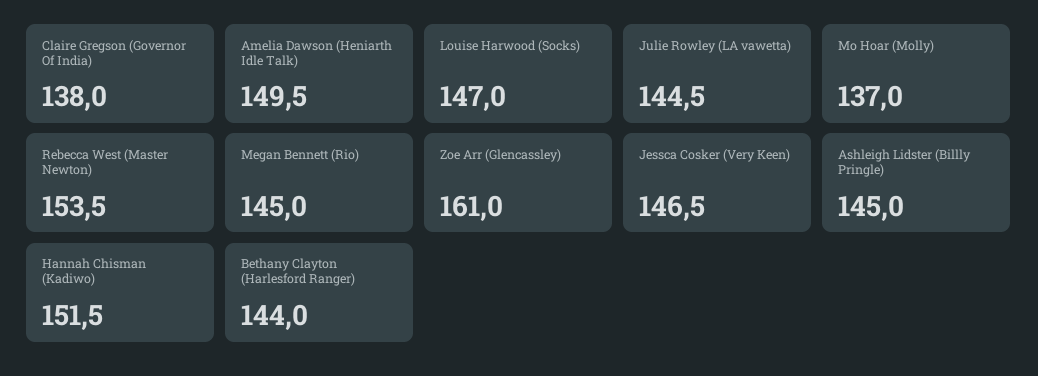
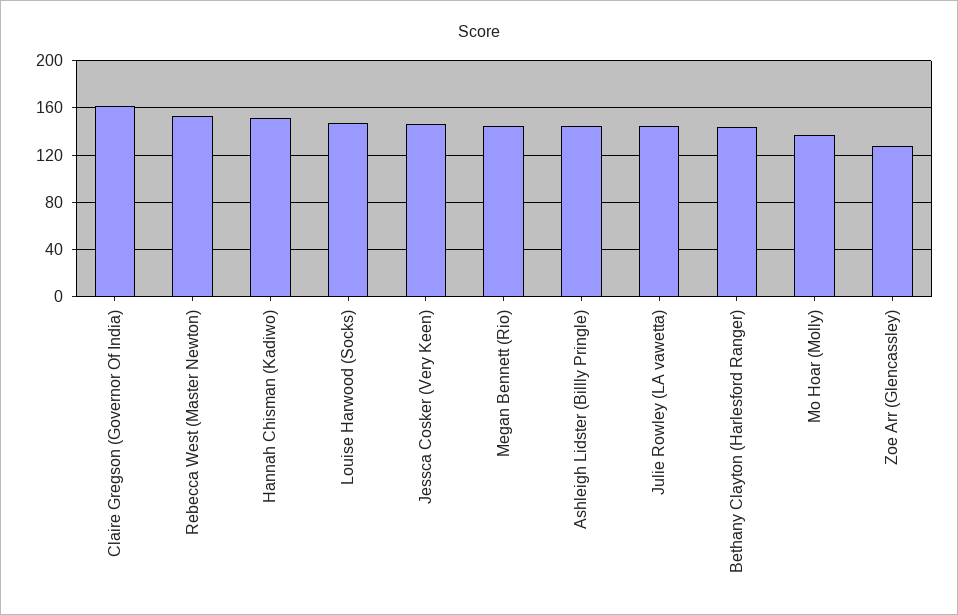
  {
-   "Claire Gregson (Governor Of India)": 138,
+   "Claire Gregson (Governor Of India)": 160,
-   "Amelia Dawson (Heniarth Idle Talk)": 149.5,
    "Louise Harwood (Socks)": 147,
    "Julie Rowley (LA vawetta)": 144.5,
    "Mo Hoar (Molly)": 137,
    "Rebecca West (Master Newton)": 153.5,
    "Megan Bennett (Rio)": 145,
-   "Zoe Arr (Glencassley)": 161,
+   "Zoe Arr (Glencassley)": 130,
    "Jessca Cosker (Very Keen)": 146.5,
    "Ashleigh Lidster (Billly Pringle)": 145,
    "Hannah Chisman (Kadiwo)": 151.5,
    "Bethany Clayton (Harlesford Ranger)": 144
  }

